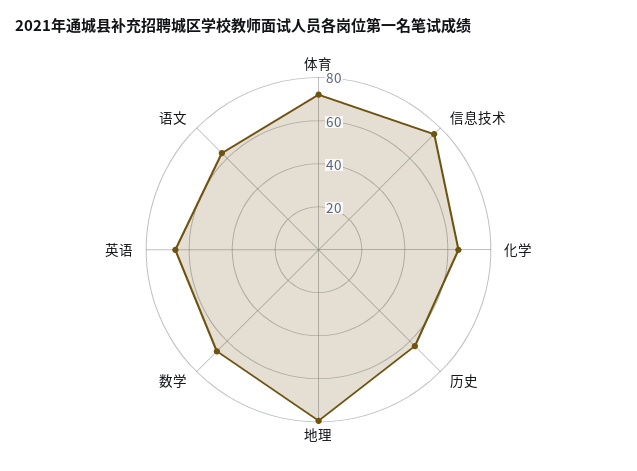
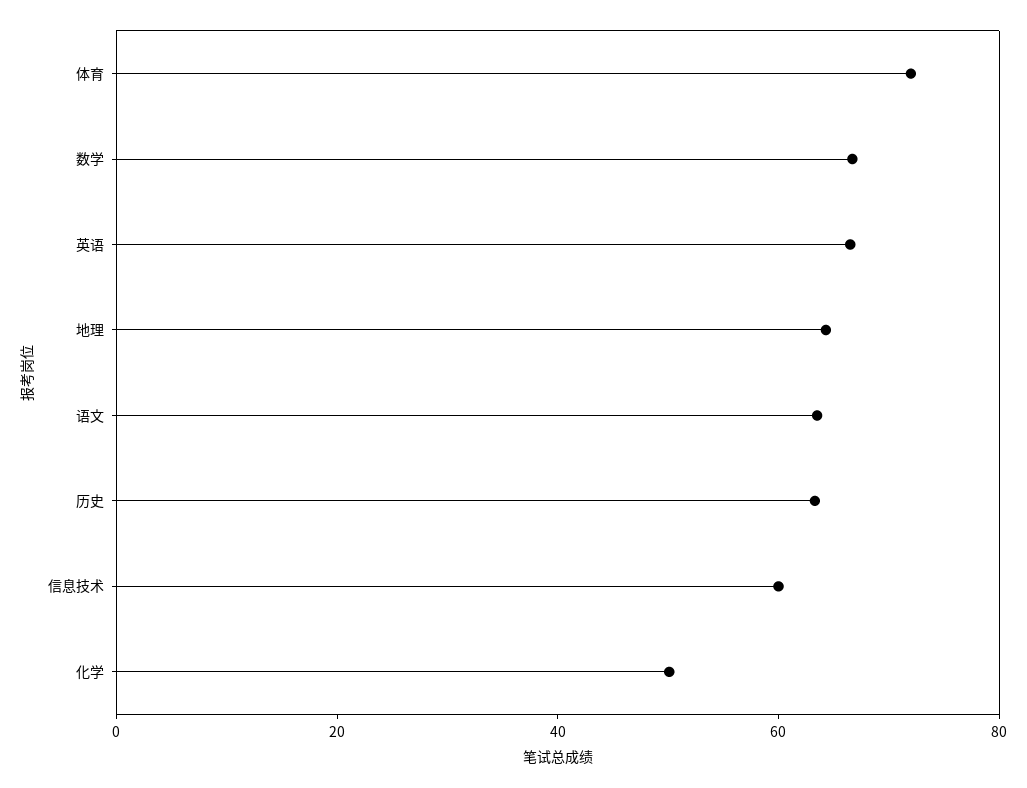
  {
    "体育": 70,
-   "信息技术": 75,
+   "信息技术": 60,
-   "化学": 65,
+   "化学": 50,
    "历史": 65,
-   "地理": 80,
+   "地理": 65,
    "数学": 65,
    "英语": 65,
    "语文": 65
  }

